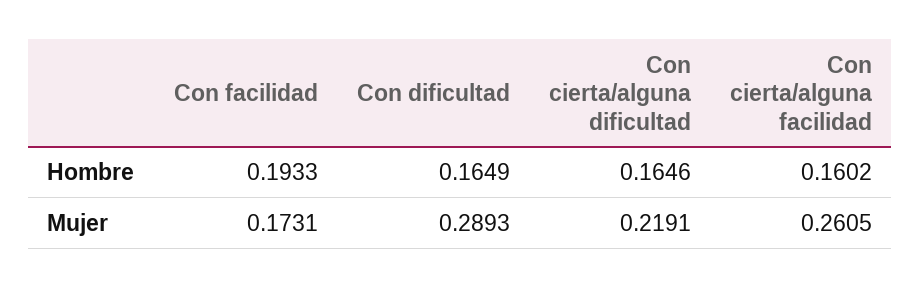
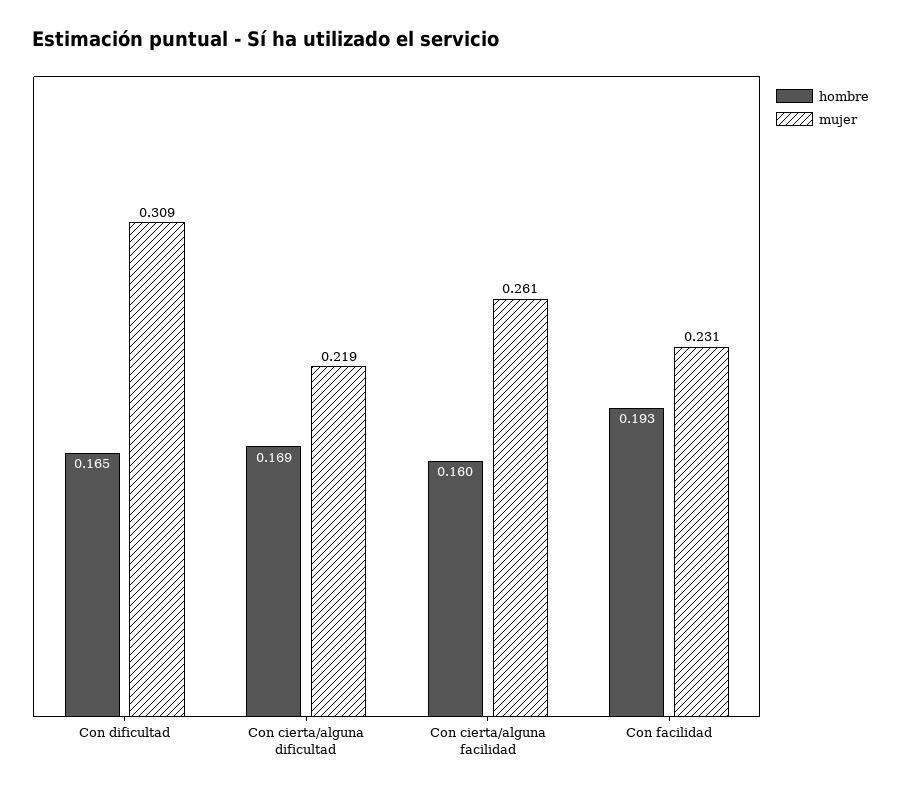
  {
    "Hombre": {
      "Con facilidad": 0.1933,
      "Con dificultad": 0.1649,
-     "Con cierta/alguna dificultad": 0.1646,
+     "Con cierta/alguna dificultad": 0.169,
      "Con cierta/alguna facilidad": 0.1602
    },
    "Mujer": {
-     "Con facilidad": 0.1731,
+     "Con facilidad": 0.231,
-     "Con dificultad": 0.2893,
+     "Con dificultad": 0.309,
      "Con cierta/alguna dificultad": 0.2191,
      "Con cierta/alguna facilidad": 0.2605
    }
  }

